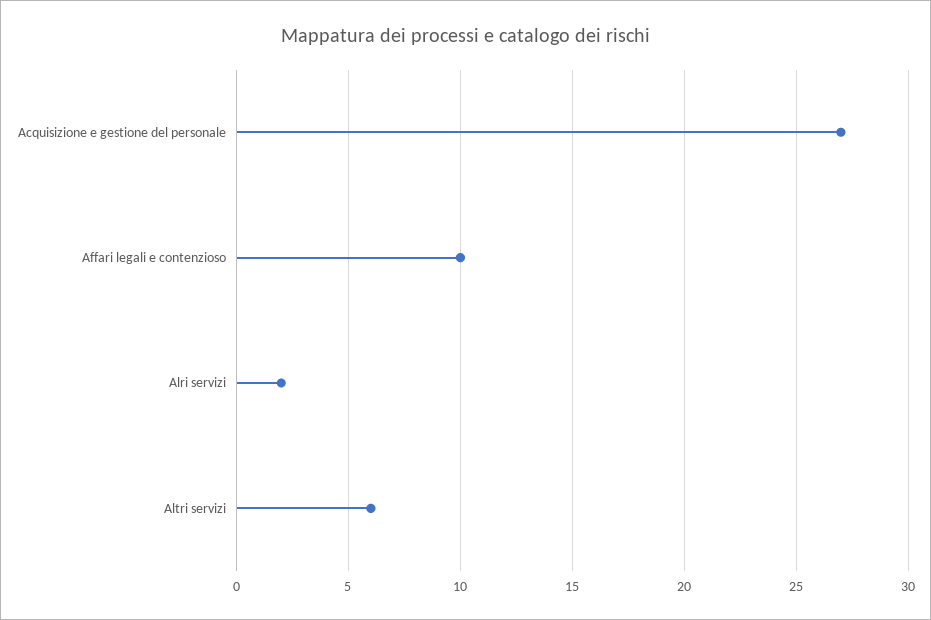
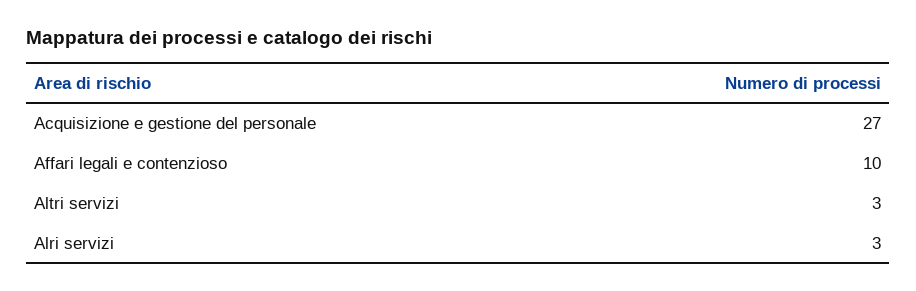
  {
    "Acquisizione e gestione del personale": 27,
    "Affari legali e contenzioso": 10,
-   "Alri servizi": 2,
+   "Alri servizi": 3,
-   "Altri servizi": 6
+   "Altri servizi": 3
  }

